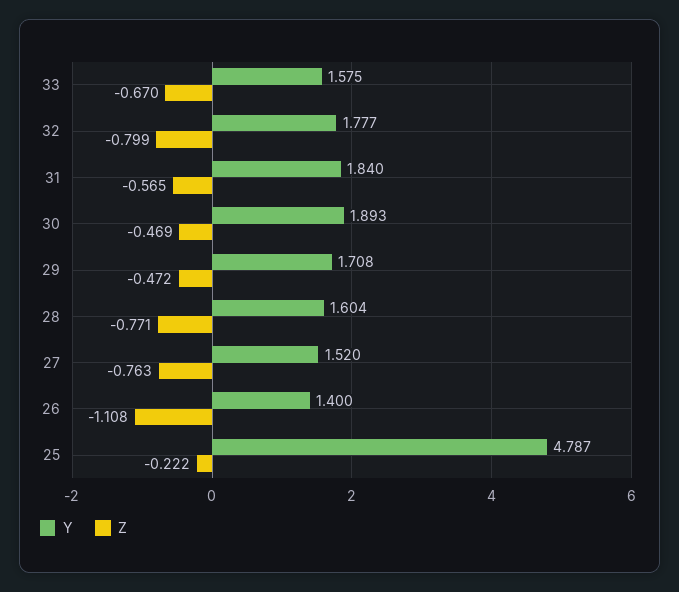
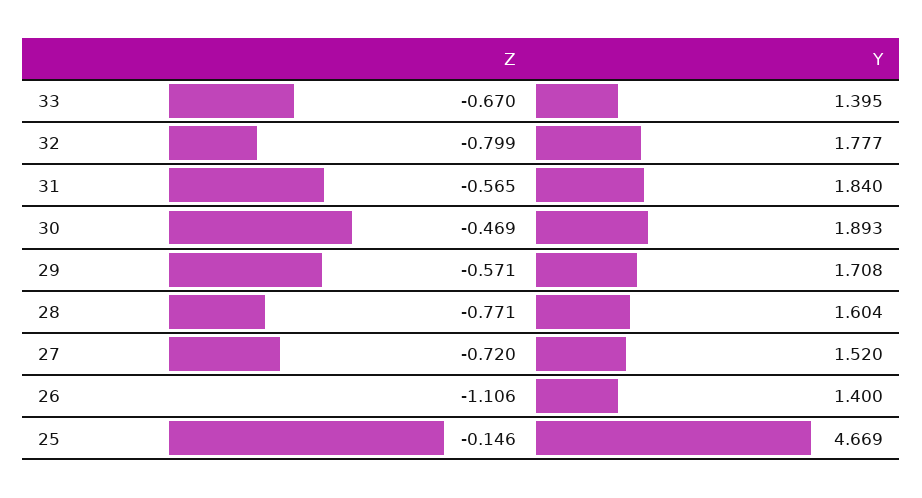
  {
    "Y": {
-     "33": 1.575,
+     "33": 1.395,
      "32": 1.777,
      "31": 1.84,
      "30": 1.893,
      "29": 1.708,
      "28": 1.604,
      "27": 1.52,
      "26": 1.4,
-     "25": 4.787
+     "25": 4.669
    },
    "Z": {
      "33": -0.67,
      "32": -0.799,
      "31": -0.565,
      "30": -0.469,
-     "29": -0.472,
+     "29": -0.571,
      "28": -0.771,
-     "27": -0.763,
+     "27": -0.72,
-     "26": -1.108,
+     "26": -1.106,
-     "25": -0.222
+     "25": -0.146
    }
  }

